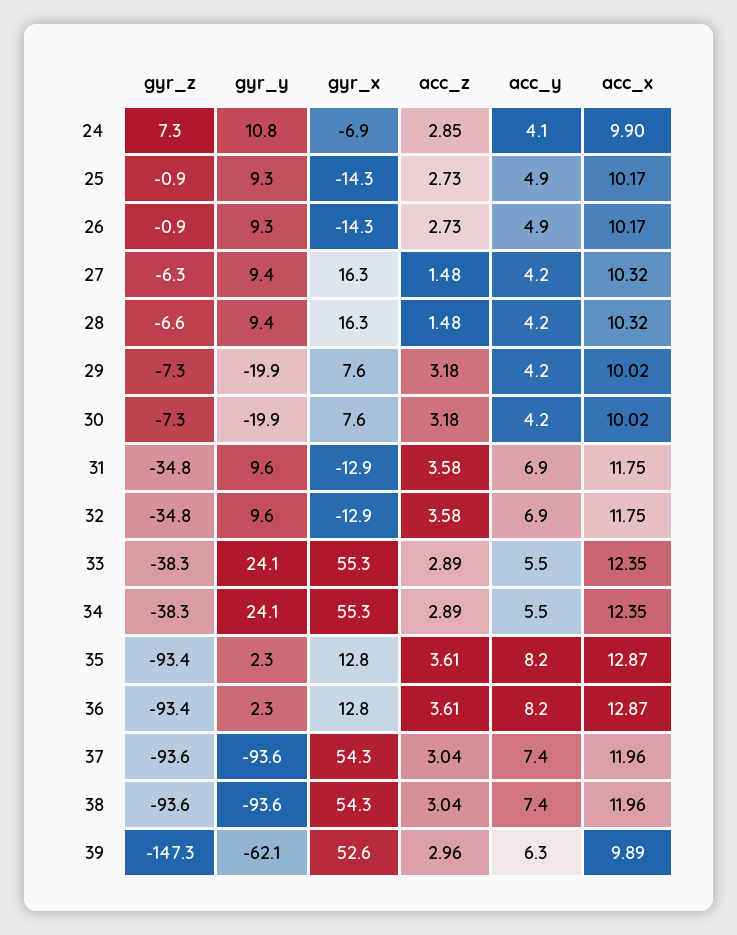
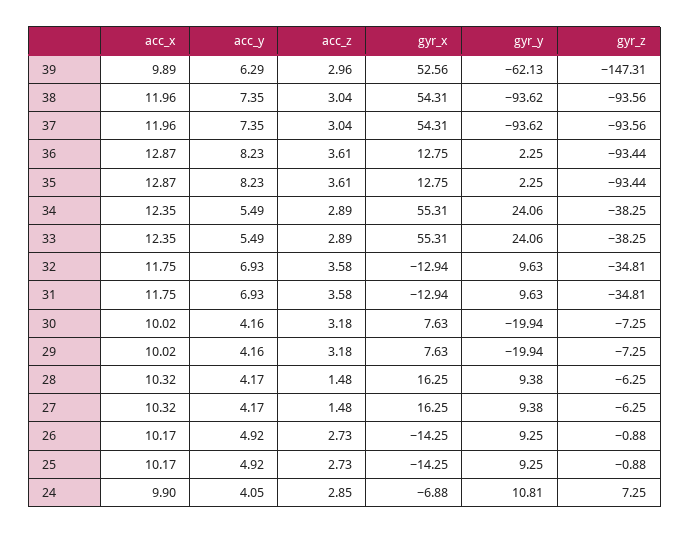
  {
    "gyr_z": {
      "24": 7.25,
      "25": -0.88,
      "26": -0.88,
      "27": -6.25,
-     "28": -6.6,
+     "28": -6.25,
      "29": -7.25,
      "30": -7.25,
      "31": -34.81,
      "32": -34.81,
      "33": -38.25,
      "34": -38.25,
      "35": -93.44,
      "36": -93.44,
      "37": -93.56,
      "38": -93.56,
      "39": -147.31
    },
    "gyr_y": {
      "24": 10.81,
      "25": 9.25,
      "26": 9.25,
      "27": 9.38,
      "28": 9.38,
      "29": -19.94,
      "30": -19.94,
      "31": 9.63,
      "32": 9.63,
      "33": 24.06,
      "34": 24.06,
      "35": 2.25,
      "36": 2.25,
      "37": -93.62,
      "38": -93.62,
      "39": -62.13
    },
    "gyr_x": {
      "24": -6.88,
      "25": -14.25,
      "26": -14.25,
      "27": 16.25,
      "28": 16.25,
      "29": 7.63,
      "30": 7.63,
      "31": -12.94,
      "32": -12.94,
      "33": 55.31,
      "34": 55.31,
      "35": 12.75,
      "36": 12.75,
      "37": 54.31,
      "38": 54.31,
      "39": 52.56
    },
    "acc_z": {
      "24": 2.85,
      "25": 2.73,
      "26": 2.73,
      "27": 1.48,
      "28": 1.48,
      "29": 3.18,
      "30": 3.18,
      "31": 3.58,
      "32": 3.58,
      "33": 2.89,
      "34": 2.89,
      "35": 3.61,
      "36": 3.61,
      "37": 3.04,
      "38": 3.04,
      "39": 2.96
    },
    "acc_y": {
      "24": 4.05,
      "25": 4.92,
      "26": 4.92,
      "27": 4.17,
      "28": 4.17,
      "29": 4.16,
      "30": 4.16,
      "31": 6.93,
      "32": 6.93,
      "33": 5.49,
      "34": 5.49,
      "35": 8.23,
      "36": 8.23,
      "37": 7.35,
      "38": 7.35,
      "39": 6.29
    },
    "acc_x": {
      "24": 9.9,
      "25": 10.17,
      "26": 10.17,
      "27": 10.32,
      "28": 10.32,
      "29": 10.02,
      "30": 10.02,
      "31": 11.75,
      "32": 11.75,
      "33": 12.35,
      "34": 12.35,
      "35": 12.87,
      "36": 12.87,
      "37": 11.96,
      "38": 11.96,
      "39": 9.89
    }
  }

